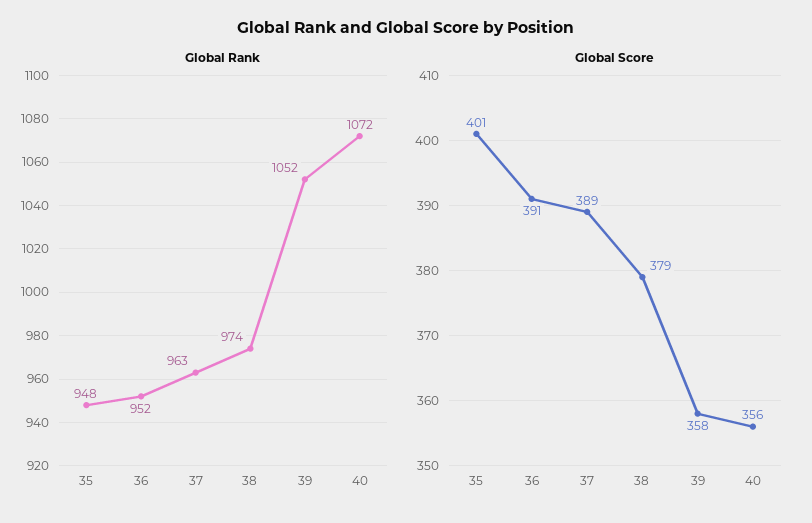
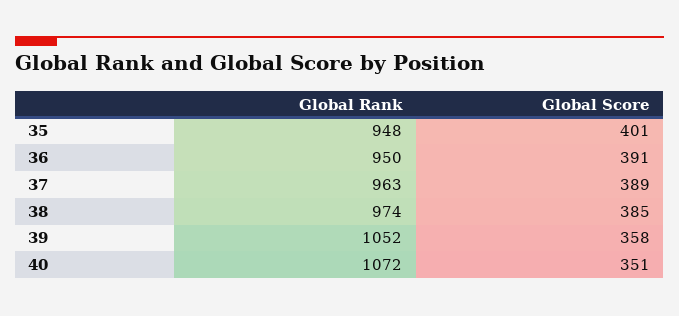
  {
    "Global Rank": {
      "35": 948,
-     "36": 952,
+     "36": 950,
      "37": 963,
      "38": 974,
      "39": 1052,
      "40": 1072
    },
    "Global Score": {
      "35": 401,
      "36": 391,
      "37": 389,
-     "38": 379,
+     "38": 385,
      "39": 358,
-     "40": 356
+     "40": 351
    }
  }

